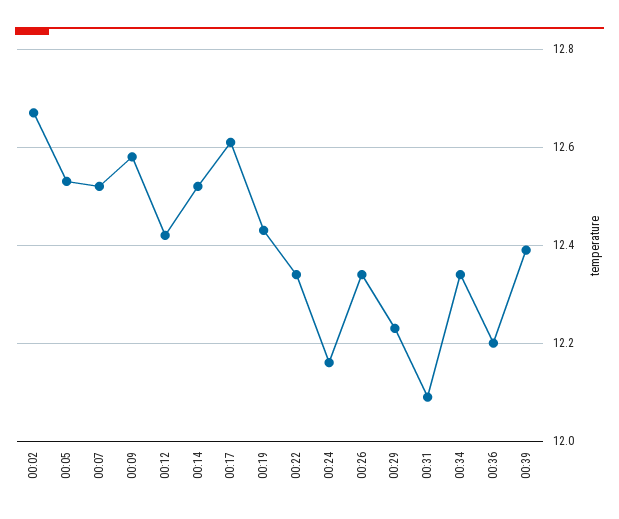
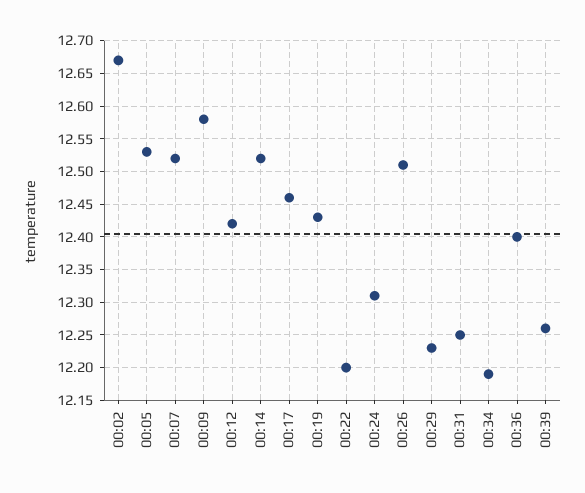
  {
    "00:02": 12.67,
    "00:05": 12.53,
    "00:07": 12.52,
    "00:09": 12.58,
    "00:12": 12.42,
    "00:14": 12.52,
-   "00:17": 12.6,
+   "00:17": 12.46,
    "00:19": 12.43,
-   "00:22": 12.35,
+   "00:22": 12.2,
-   "00:24": 12.15,
+   "00:24": 12.31,
-   "00:26": 12.35,
+   "00:26": 12.51,
    "00:29": 12.23,
-   "00:31": 12.1,
+   "00:31": 12.25,
-   "00:34": 12.35,
+   "00:34": 12.19,
-   "00:36": 12.2,
+   "00:36": 12.4,
-   "00:39": 12.4
+   "00:39": 12.26
  }

